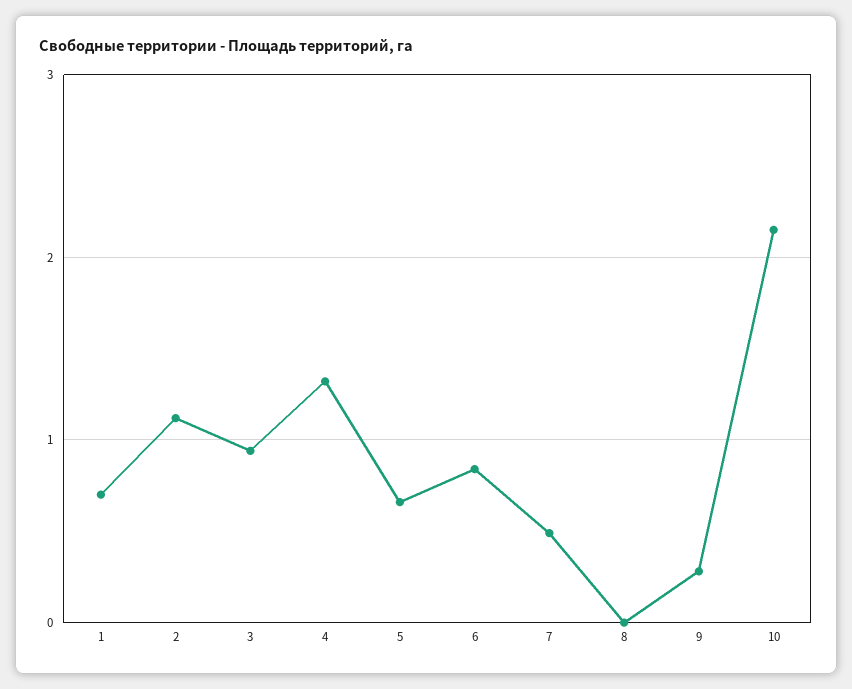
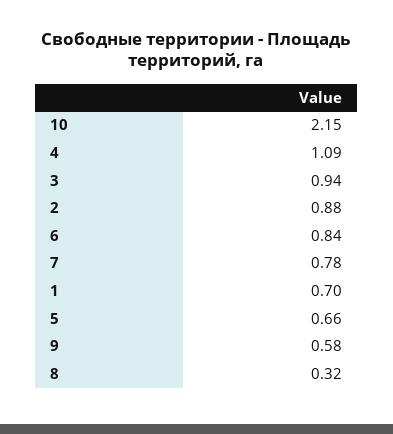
  {
    "1": 0.7,
-   "2": 1.1,
+   "2": 0.88,
    "3": 0.94,
-   "4": 1.3,
+   "4": 1.09,
    "5": 0.66,
    "6": 0.84,
-   "7": 0.5,
+   "7": 0.78,
-   "8": 0,
+   "8": 0.32,
-   "9": 0.3,
+   "9": 0.58,
    "10": 2.15
  }

